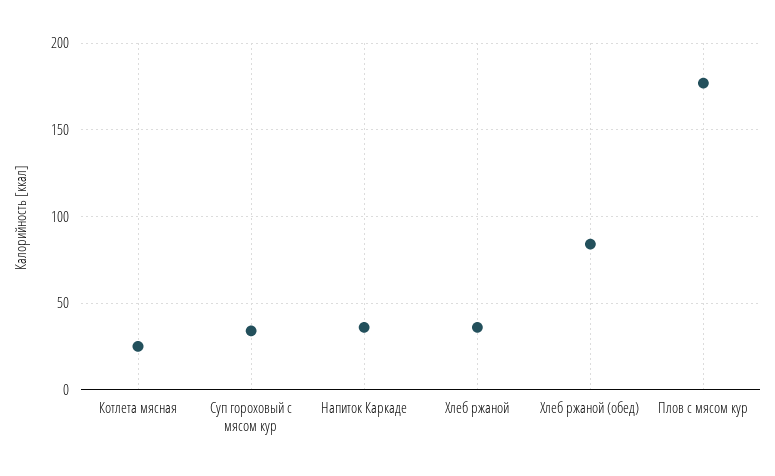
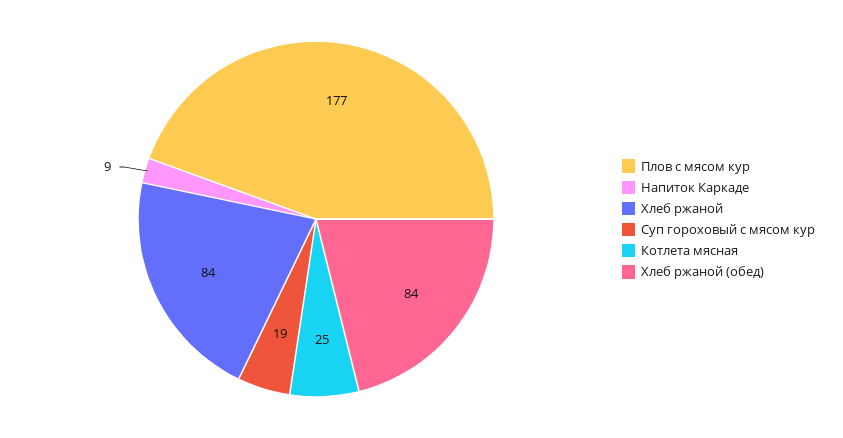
  {
    "Котлета мясная": 25,
-   "Суп гороховый с мясом кур": 35,
+   "Суп гороховый с мясом кур": 19,
-   "Напиток Каркаде": 35,
+   "Напиток Каркаде": 9,
-   "Хлеб ржаной": 35,
+   "Хлеб ржаной": 84,
    "Хлеб ржаной (обед)": 84,
    "Плов с мясом кур": 177
  }

